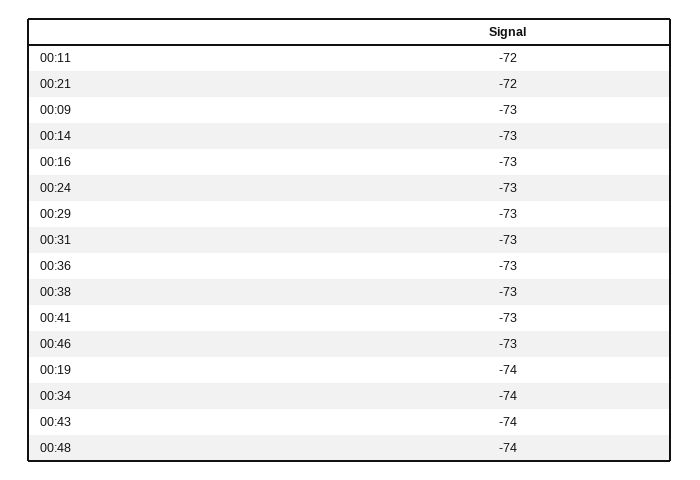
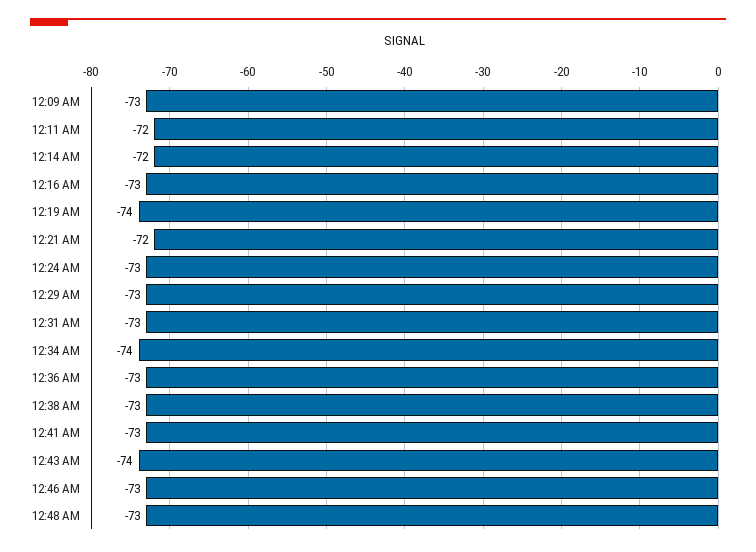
  {
    "00:11": -72,
    "00:21": -72,
    "00:09": -73,
-   "00:14": -73,
+   "00:14": -72,
    "00:16": -73,
    "00:24": -73,
    "00:29": -73,
    "00:31": -73,
    "00:36": -73,
    "00:38": -73,
    "00:41": -73,
    "00:46": -73,
    "00:19": -74,
    "00:34": -74,
    "00:43": -74,
-   "00:48": -74
+   "00:48": -73
  }

